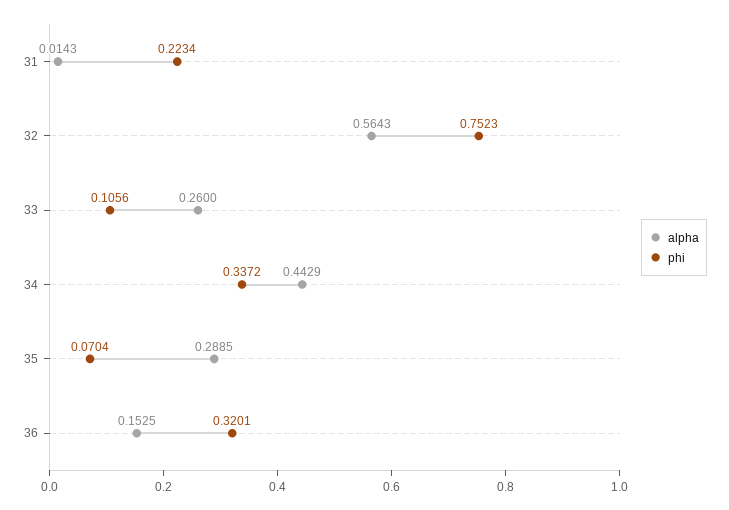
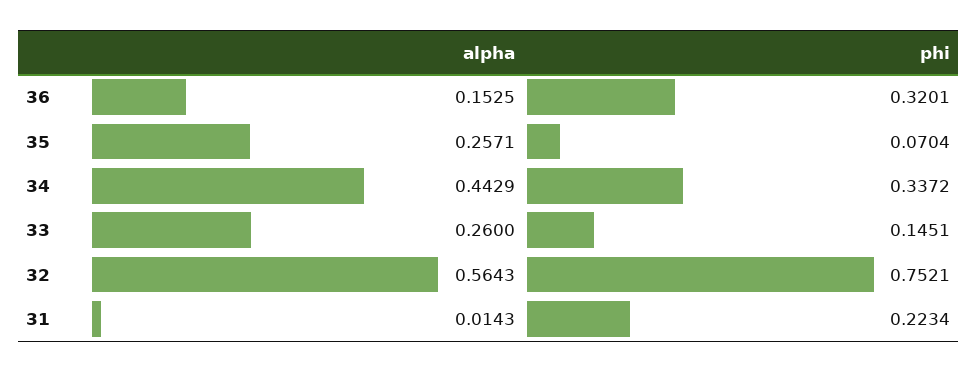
  {
    "alpha": {
      "31": 0.0143,
      "32": 0.5643,
      "33": 0.26,
      "34": 0.4429,
-     "35": 0.2885,
+     "35": 0.2571,
      "36": 0.1525
    },
    "phi": {
      "31": 0.2234,
-     "32": 0.7523,
+     "32": 0.7521,
-     "33": 0.1056,
+     "33": 0.1451,
      "34": 0.3372,
      "35": 0.0704,
      "36": 0.3201
    }
  }

